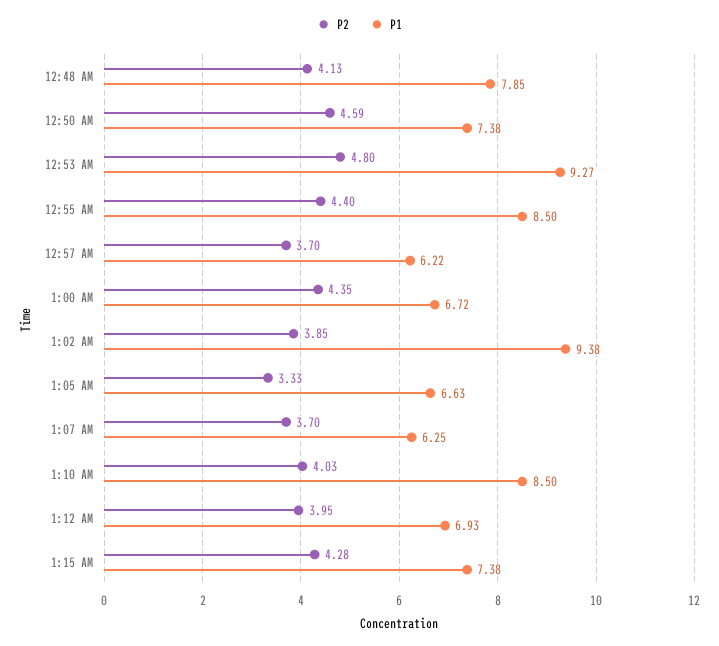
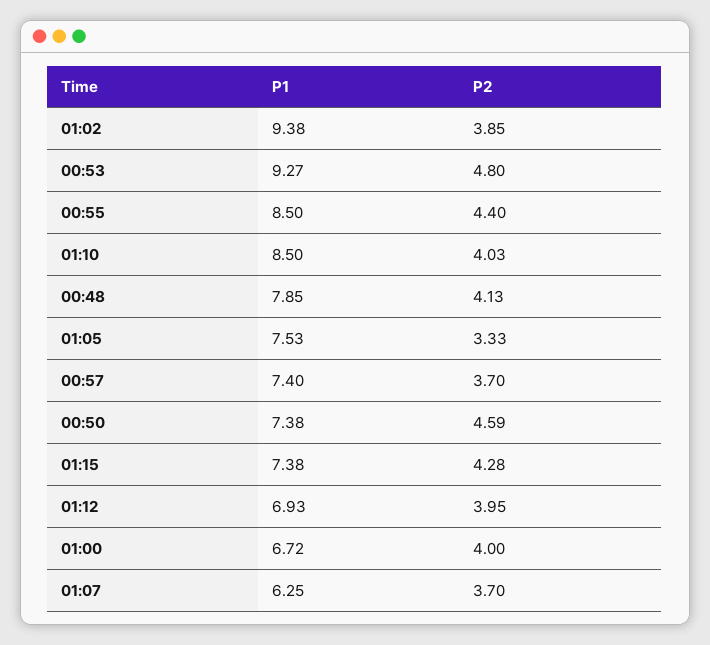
  {
    "P2": {
      "12:48 AM": 4.13,
      "12:50 AM": 4.59,
      "12:53 AM": 4.8,
      "12:55 AM": 4.4,
      "12:57 AM": 3.7,
-     "1:00 AM": 4.35,
+     "1:00 AM": 4,
      "1:02 AM": 3.85,
      "1:05 AM": 3.33,
      "1:07 AM": 3.7,
      "1:10 AM": 4.03,
      "1:12 AM": 3.95,
      "1:15 AM": 4.28
    },
    "P1": {
      "12:48 AM": 7.85,
      "12:50 AM": 7.38,
      "12:53 AM": 9.27,
      "12:55 AM": 8.5,
-     "12:57 AM": 6.22,
+     "12:57 AM": 7.4,
      "1:00 AM": 6.72,
      "1:02 AM": 9.38,
-     "1:05 AM": 6.63,
+     "1:05 AM": 7.53,
      "1:07 AM": 6.25,
      "1:10 AM": 8.5,
      "1:12 AM": 6.93,
      "1:15 AM": 7.38
    }
  }

